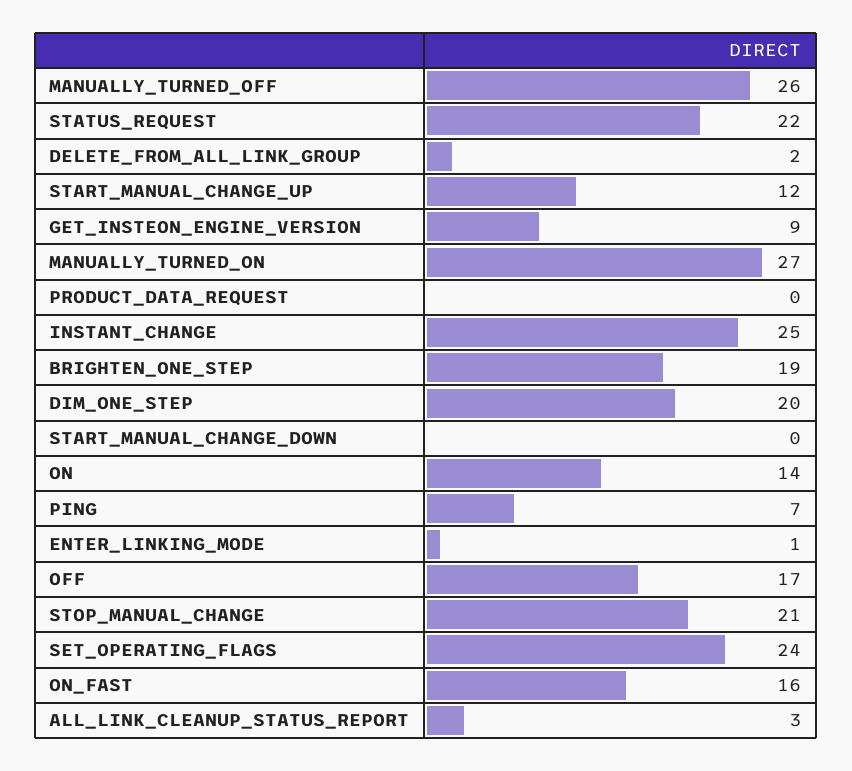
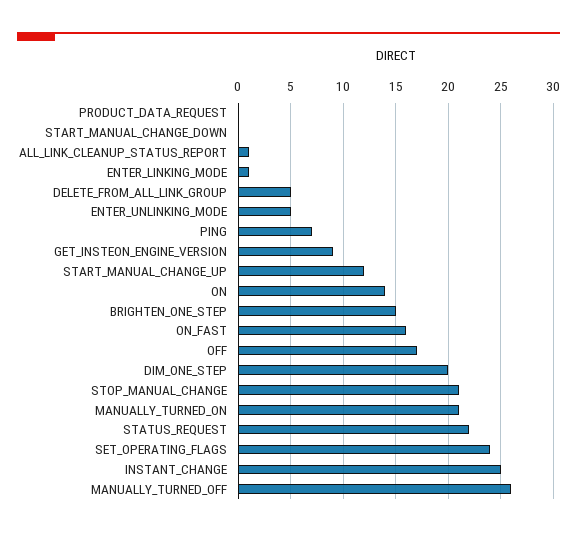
  {
    "MANUALLY_TURNED_OFF": 26,
    "STATUS_REQUEST": 22,
-   "DELETE_FROM_ALL_LINK_GROUP": 2,
+   "DELETE_FROM_ALL_LINK_GROUP": 5,
    "START_MANUAL_CHANGE_UP": 12,
    "GET_INSTEON_ENGINE_VERSION": 9,
-   "MANUALLY_TURNED_ON": 27,
+   "MANUALLY_TURNED_ON": 21,
    "PRODUCT_DATA_REQUEST": 0,
    "INSTANT_CHANGE": 25,
-   "BRIGHTEN_ONE_STEP": 19,
+   "BRIGHTEN_ONE_STEP": 15,
    "DIM_ONE_STEP": 20,
    "START_MANUAL_CHANGE_DOWN": 0,
    "ON": 14,
    "PING": 7,
    "ENTER_LINKING_MODE": 1,
    "OFF": 17,
    "STOP_MANUAL_CHANGE": 21,
    "SET_OPERATING_FLAGS": 24,
    "ON_FAST": 16,
-   "ALL_LINK_CLEANUP_STATUS_REPORT": 3
+   "ALL_LINK_CLEANUP_STATUS_REPORT": 1,
+   "ENTER_UNLINKING_MODE": 5
  }

